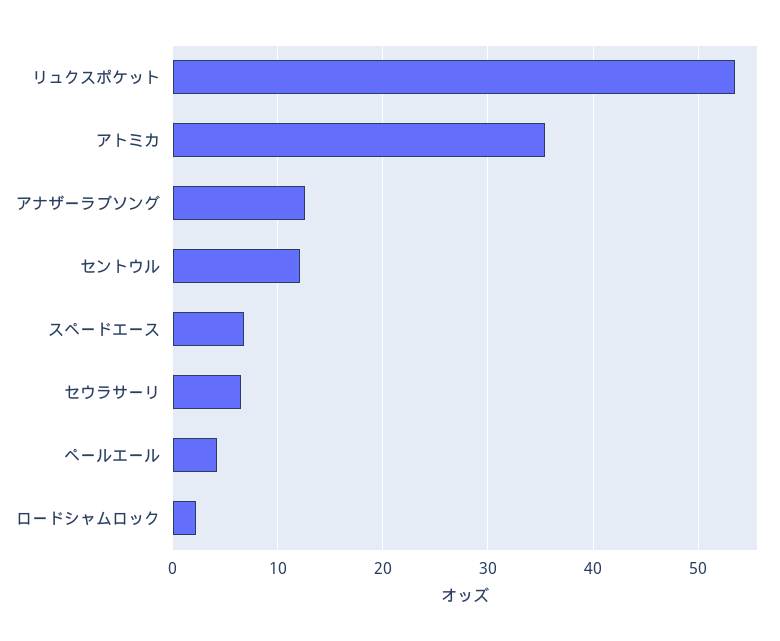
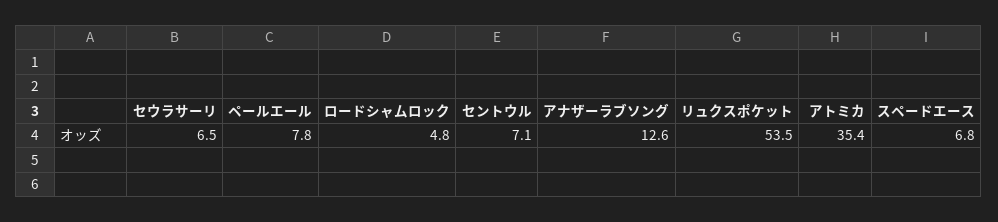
  {
    "リュクスポケット": 53.5,
    "アトミカ": 35.4,
    "アナザーラブソング": 12.6,
-   "セントウル": 12,
+   "セントウル": 7.1,
    "スペードエース": 6.8,
    "セウラサーリ": 6.5,
-   "ペールエール": 4,
+   "ペールエール": 7.8,
-   "ロードシャムロック": 2
+   "ロードシャムロック": 4.8
  }

